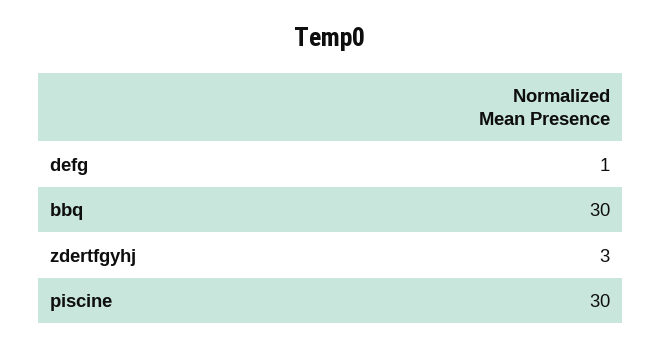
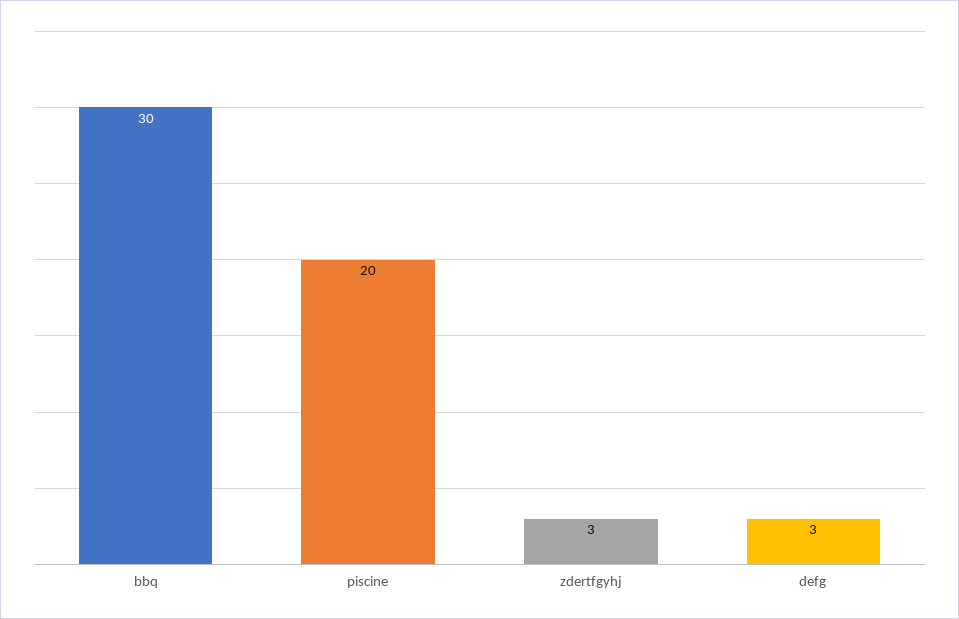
  {
-   "defg": 1,
+   "defg": 3,
    "bbq": 30,
    "zdertfgyhj": 3,
-   "piscine": 30
+   "piscine": 20
  }

